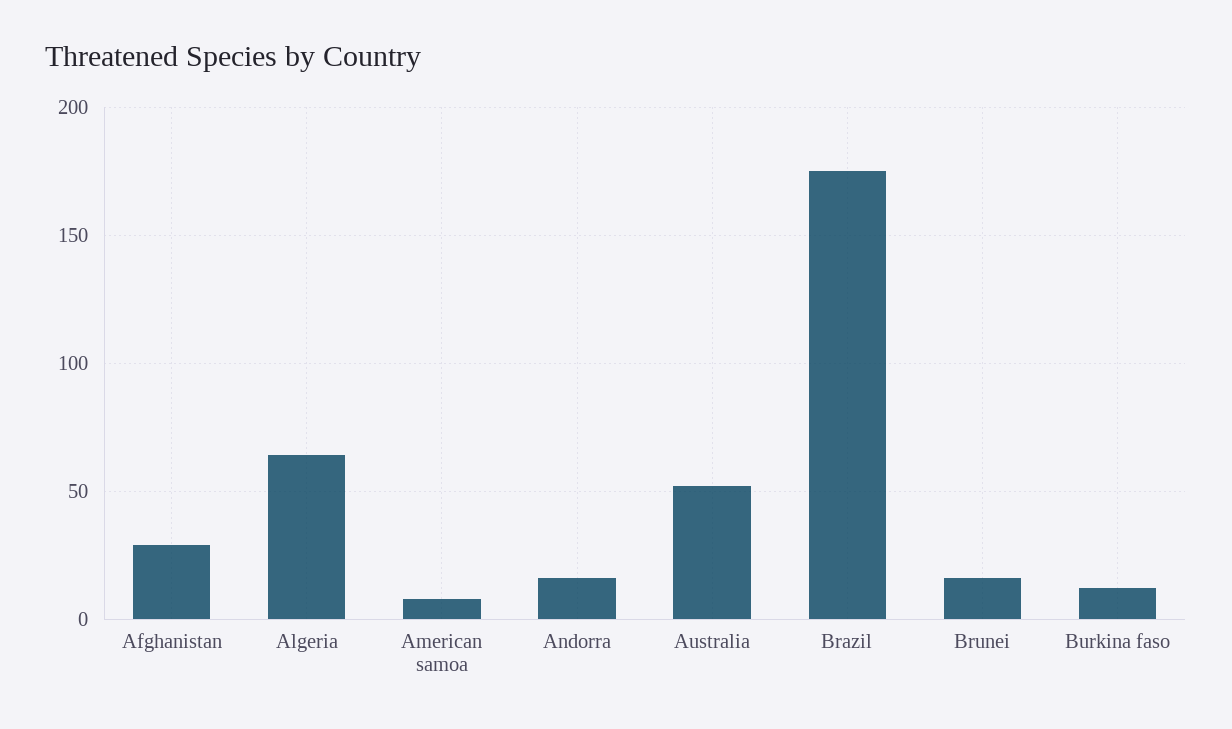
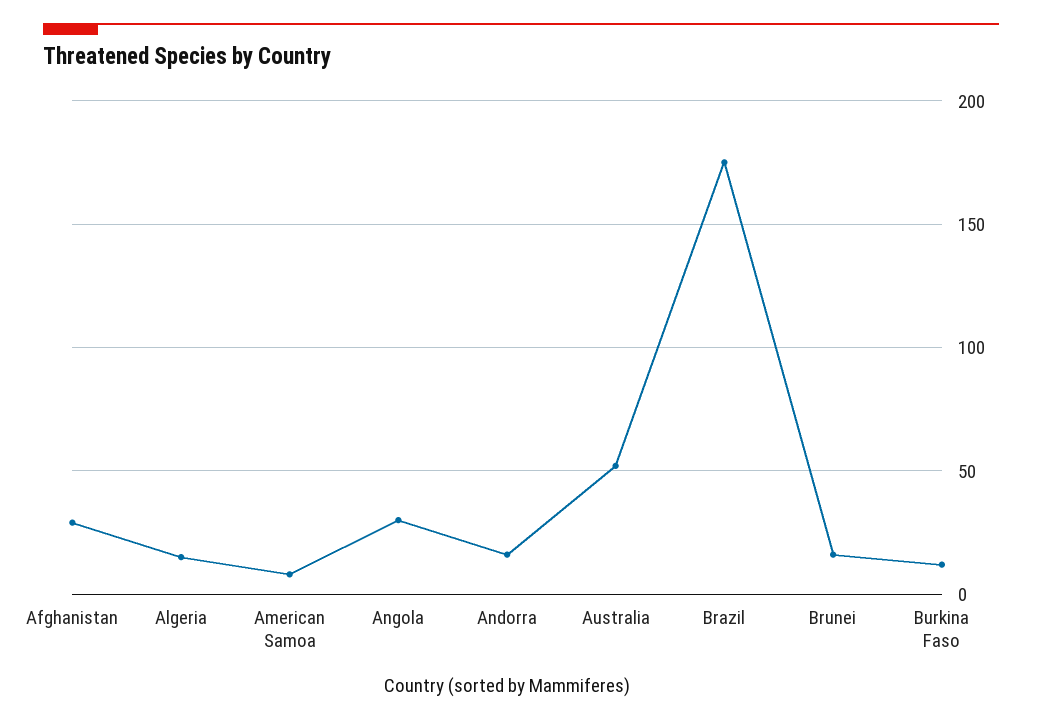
  {
    "Afghanistan": 30,
-   "Algeria": 65,
+   "Algeria": 15,
    "American samoa": 10,
    "Andorra": 15,
    "Australia": 50,
    "Brazil": 175,
    "Brunei": 15,
-   "Burkina faso": 10
+   "Burkina faso": 10,
+   "Angola": 30
  }

